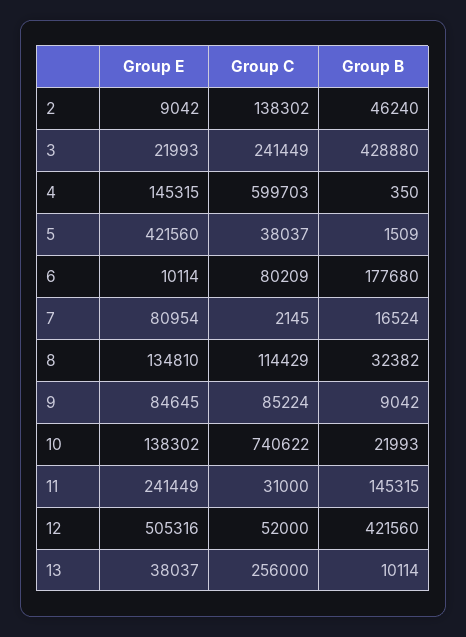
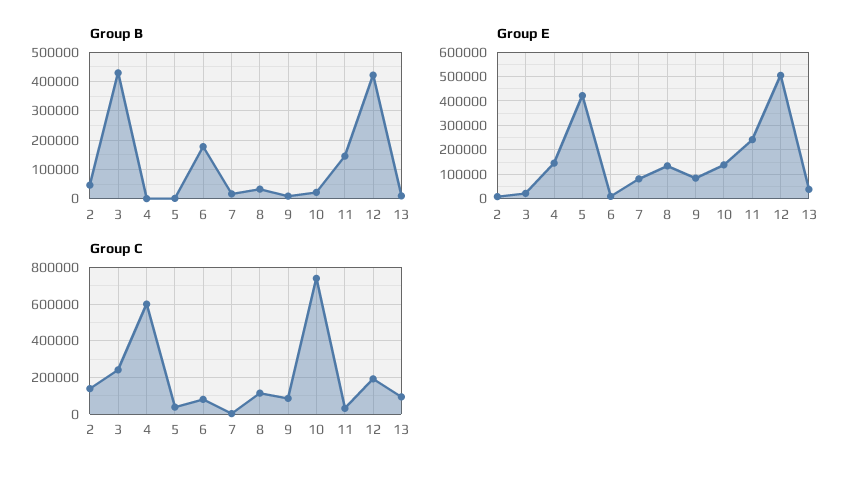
  {
    "Group E": {
      "2": 9042,
      "3": 21993,
      "4": 145315,
      "5": 421560,
      "6": 10114,
      "7": 80954,
      "8": 134810,
      "9": 84645,
      "10": 138302,
      "11": 241449,
      "12": 505316,
      "13": 38037
    },
    "Group C": {
      "2": 138302,
      "3": 241449,
      "4": 599703,
      "5": 38037,
      "6": 80209,
      "7": 2145,
      "8": 114429,
      "9": 85224,
      "10": 740622,
      "11": 31000,
-     "12": 52000,
+     "12": 200000,
-     "13": 256000
+     "13": 100000
    },
    "Group B": {
      "2": 46240,
      "3": 428880,
      "4": 350,
      "5": 1509,
      "6": 177680,
      "7": 16524,
      "8": 32382,
      "9": 9042,
      "10": 21993,
      "11": 145315,
      "12": 421560,
      "13": 10114
    }
  }

